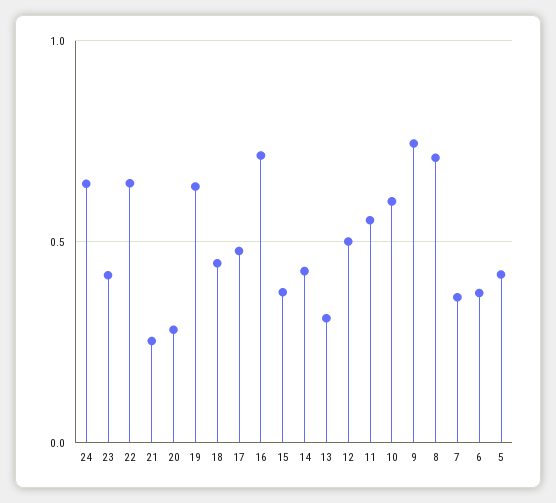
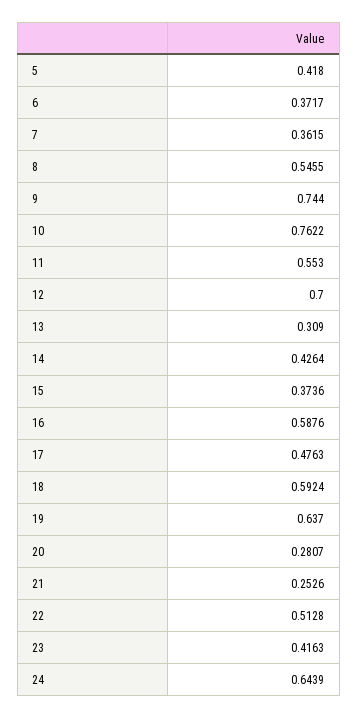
  {
    "24": 0.6439,
    "23": 0.4163,
-   "22": 0.65,
+   "22": 0.5128,
    "21": 0.2526,
    "20": 0.2807,
    "19": 0.637,
-   "18": 0.45,
+   "18": 0.5924,
    "17": 0.4763,
-   "16": 0.7,
+   "16": 0.5876,
    "15": 0.3736,
    "14": 0.4264,
    "13": 0.309,
-   "12": 0.5,
+   "12": 0.7,
    "11": 0.553,
-   "10": 0.6,
+   "10": 0.7622,
    "9": 0.744,
-   "8": 0.7,
+   "8": 0.5455,
    "7": 0.3615,
    "6": 0.3717,
    "5": 0.418
  }

